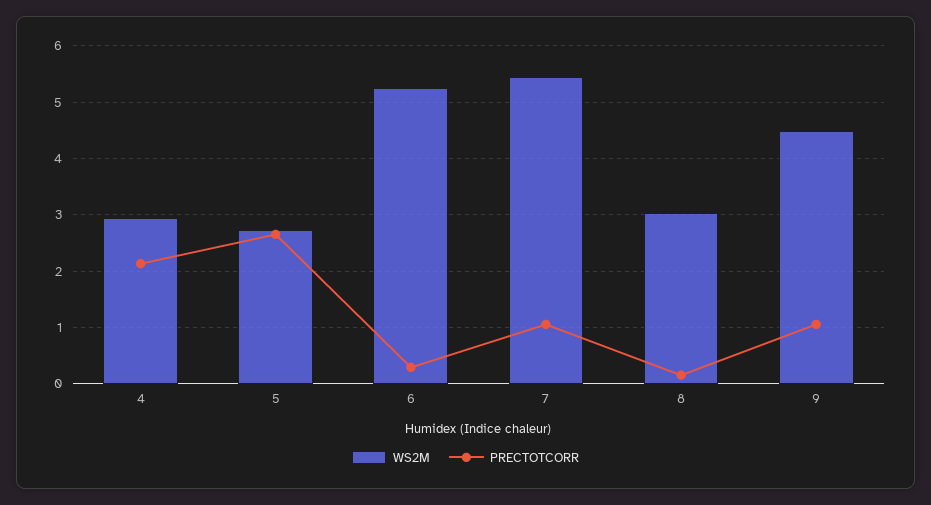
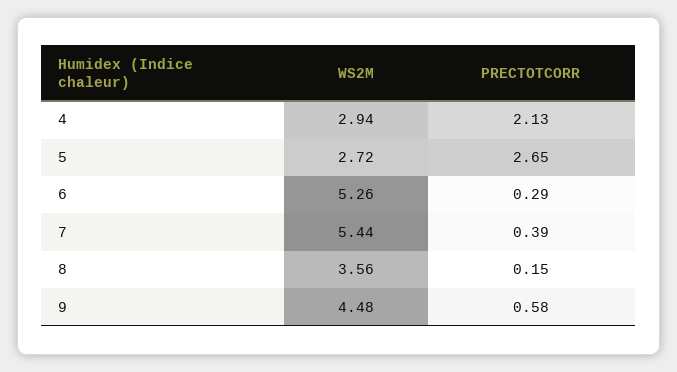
  {
    "WS2M": {
      "4": 2.94,
      "5": 2.72,
      "6": 5.26,
      "7": 5.44,
-     "8": 3,
+     "8": 3.56,
      "9": 4.48
    },
    "PRECTOTCORR": {
      "4": 2.13,
      "5": 2.65,
      "6": 0.29,
-     "7": 1,
+     "7": 0.39,
      "8": 0.15,
-     "9": 1
+     "9": 0.58
    }
  }

